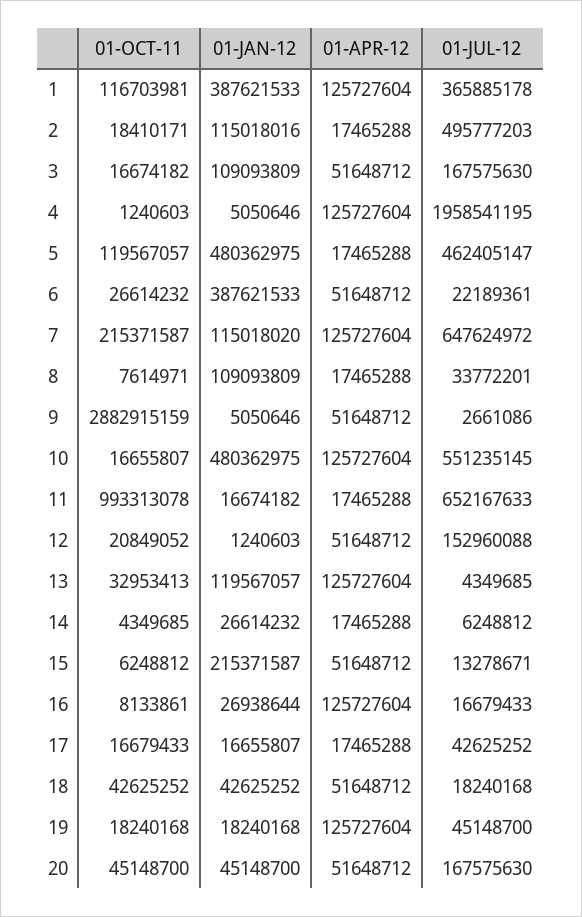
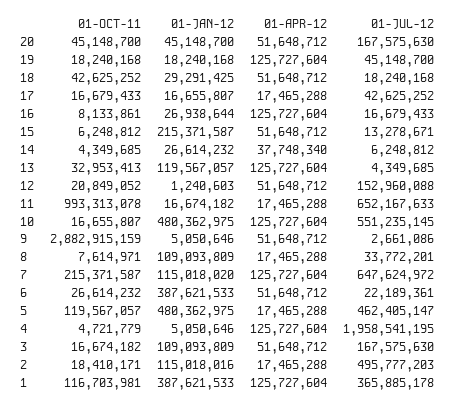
  {
    "01-OCT-11": {
      "1": 116703981,
      "2": 18410171,
      "3": 16674182,
-     "4": 1240603,
+     "4": 4721779,
      "5": 119567057,
      "6": 26614232,
      "7": 215371587,
      "8": 7614971,
      "9": 2882915159,
      "10": 16655807,
      "11": 993313078,
      "12": 20849052,
      "13": 32953413,
      "14": 4349685,
      "15": 6248812,
      "16": 8133861,
      "17": 16679433,
      "18": 42625252,
      "19": 18240168,
      "20": 45148700
    },
    "01-JAN-12": {
      "1": 387621533,
      "2": 115018016,
      "3": 109093809,
      "4": 5050646,
      "5": 480362975,
      "6": 387621533,
      "7": 115018020,
      "8": 109093809,
      "9": 5050646,
      "10": 480362975,
      "11": 16674182,
      "12": 1240603,
      "13": 119567057,
      "14": 26614232,
      "15": 215371587,
      "16": 26938644,
      "17": 16655807,
-     "18": 42625252,
+     "18": 29291425,
      "19": 18240168,
      "20": 45148700
    },
    "01-APR-12": {
      "1": 125727604,
      "2": 17465288,
      "3": 51648712,
      "4": 125727604,
      "5": 17465288,
      "6": 51648712,
      "7": 125727604,
      "8": 17465288,
      "9": 51648712,
      "10": 125727604,
      "11": 17465288,
      "12": 51648712,
      "13": 125727604,
-     "14": 17465288,
+     "14": 37748340,
      "15": 51648712,
      "16": 125727604,
      "17": 17465288,
      "18": 51648712,
      "19": 125727604,
      "20": 51648712
    },
    "01-JUL-12": {
      "1": 365885178,
      "2": 495777203,
      "3": 167575630,
      "4": 1958541195,
      "5": 462405147,
      "6": 22189361,
      "7": 647624972,
      "8": 33772201,
      "9": 2661086,
      "10": 551235145,
      "11": 652167633,
      "12": 152960088,
      "13": 4349685,
      "14": 6248812,
      "15": 13278671,
      "16": 16679433,
      "17": 42625252,
      "18": 18240168,
      "19": 45148700,
      "20": 167575630
    }
  }

